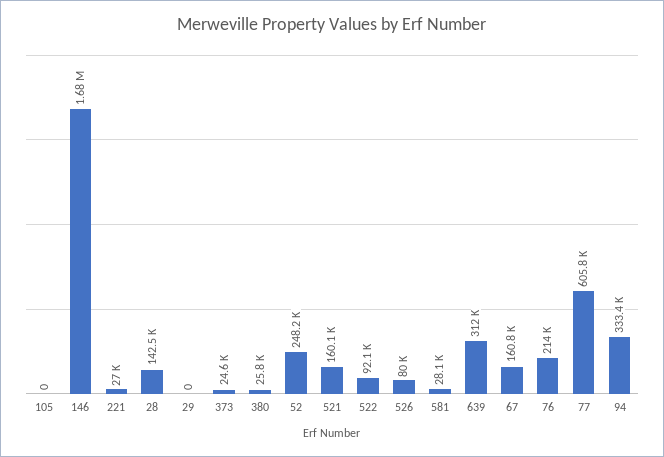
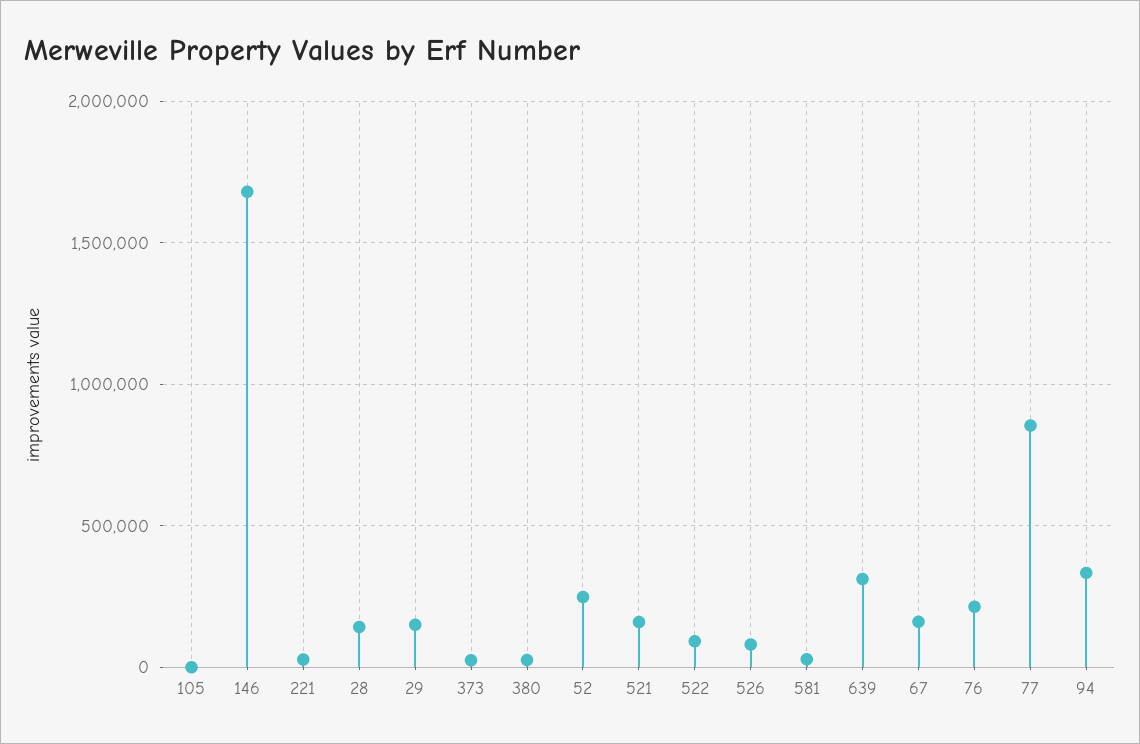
  {
    "105": 0,
    "146": 1680000,
    "221": 27000,
    "28": 142500,
-   "29": 0,
+   "29": 150000,
    "373": 24600,
    "380": 25800,
    "52": 248200,
    "521": 160100,
    "522": 92100,
    "526": 80000,
    "581": 28100,
    "639": 312000,
    "67": 160800,
    "76": 214000,
-   "77": 605800,
+   "77": 850000,
    "94": 333400
  }

